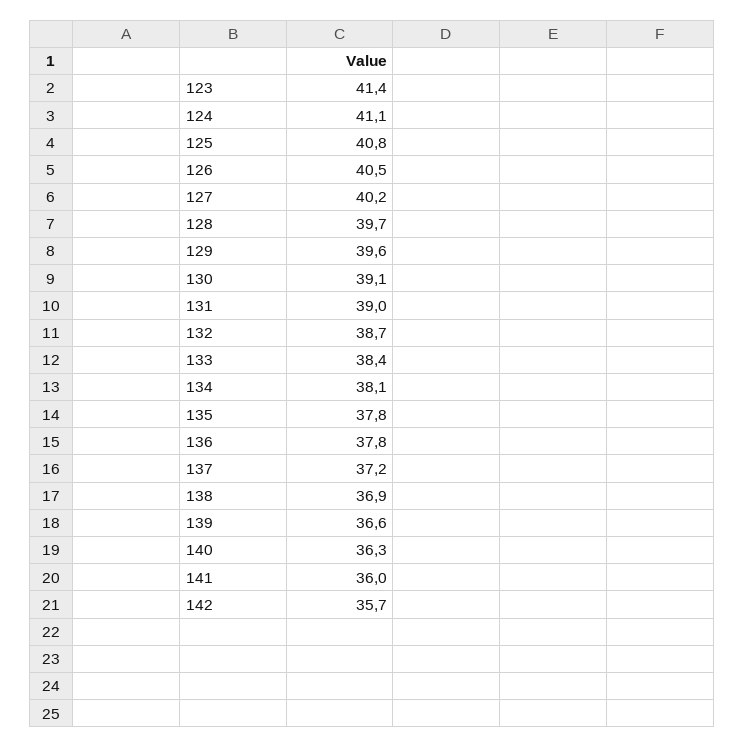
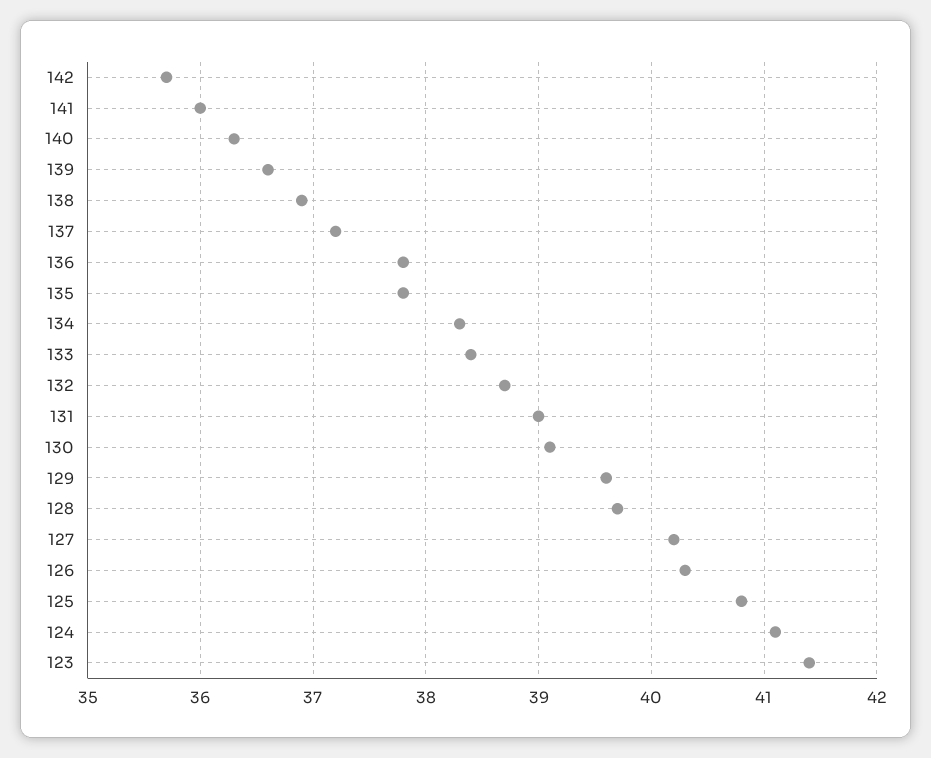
  {
    "123": 41.4,
    "124": 41.1,
    "125": 40.8,
-   "126": 40.5,
+   "126": 40.3,
    "127": 40.2,
    "128": 39.7,
    "129": 39.6,
    "130": 39.1,
    "131": 39,
    "132": 38.7,
    "133": 38.4,
-   "134": 38.1,
+   "134": 38.3,
    "135": 37.8,
    "136": 37.8,
    "137": 37.2,
    "138": 36.9,
    "139": 36.6,
    "140": 36.3,
    "141": 36,
    "142": 35.7
  }

